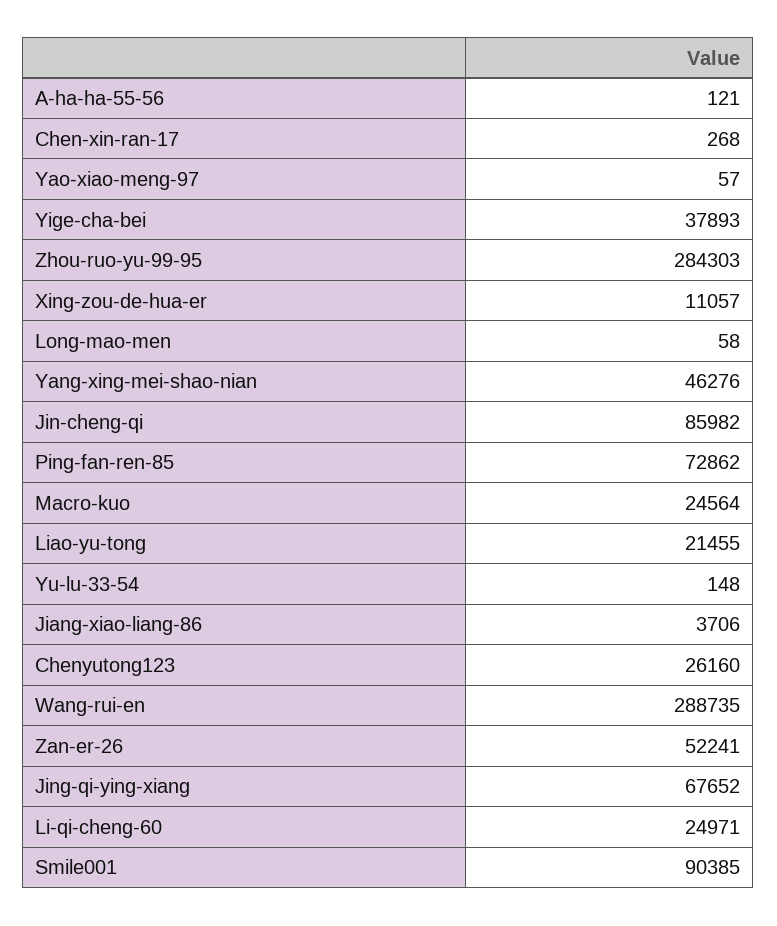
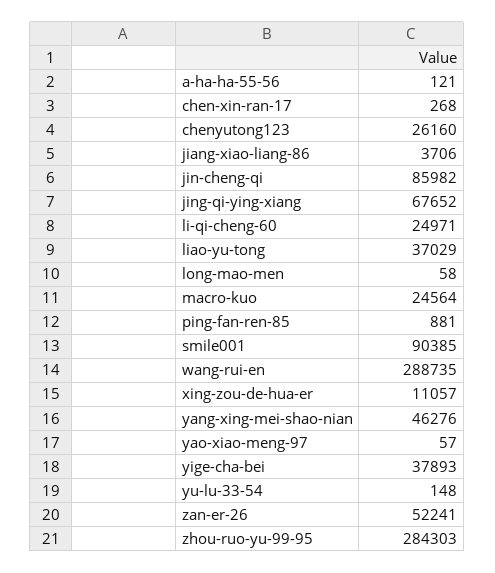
  {
    "A-ha-ha-55-56": 121,
    "Chen-xin-ran-17": 268,
    "Yao-xiao-meng-97": 57,
    "Yige-cha-bei": 37893,
    "Zhou-ruo-yu-99-95": 284303,
    "Xing-zou-de-hua-er": 11057,
    "Long-mao-men": 58,
    "Yang-xing-mei-shao-nian": 46276,
    "Jin-cheng-qi": 85982,
-   "Ping-fan-ren-85": 72862,
+   "Ping-fan-ren-85": 881,
    "Macro-kuo": 24564,
-   "Liao-yu-tong": 21455,
+   "Liao-yu-tong": 37029,
    "Yu-lu-33-54": 148,
    "Jiang-xiao-liang-86": 3706,
    "Chenyutong123": 26160,
    "Wang-rui-en": 288735,
    "Zan-er-26": 52241,
    "Jing-qi-ying-xiang": 67652,
    "Li-qi-cheng-60": 24971,
    "Smile001": 90385
  }

